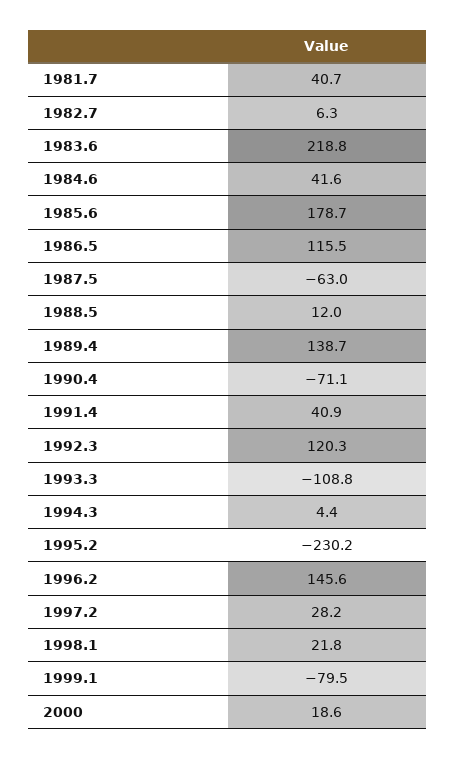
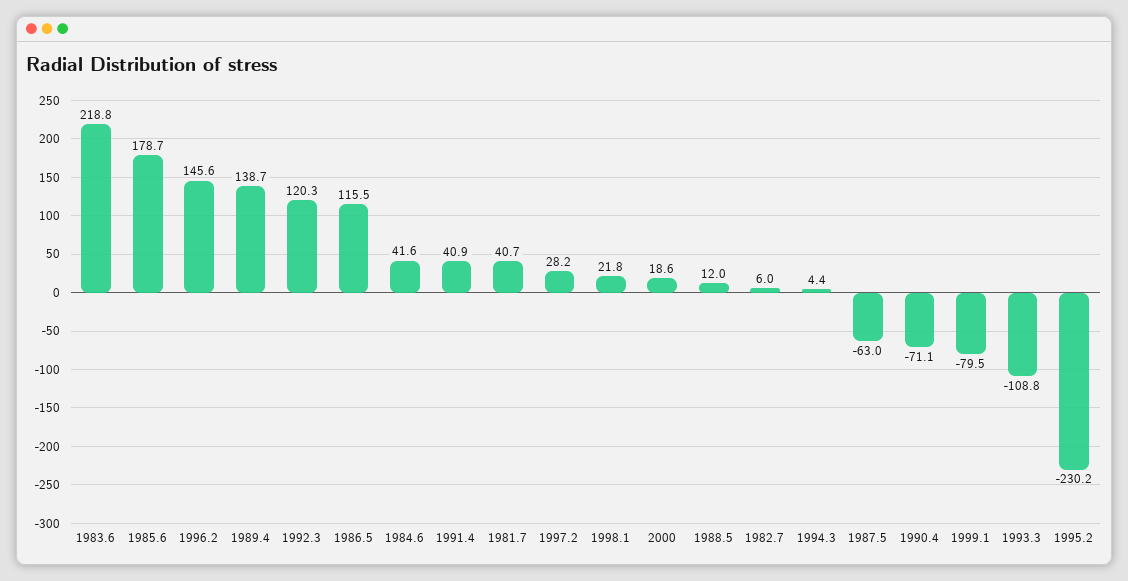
  {
    "1981.7": 40.7,
-   "1982.7": 6.3,
+   "1982.7": 6,
    "1983.6": 218.8,
    "1984.6": 41.6,
    "1985.6": 178.7,
    "1986.5": 115.5,
    "1987.5": -63,
    "1988.5": 12,
    "1989.4": 138.7,
    "1990.4": -71.1,
    "1991.4": 40.9,
    "1992.3": 120.3,
    "1993.3": -108.8,
    "1994.3": 4.4,
    "1995.2": -230.2,
    "1996.2": 145.6,
    "1997.2": 28.2,
    "1998.1": 21.8,
    "1999.1": -79.5,
    "2000": 18.6
  }

